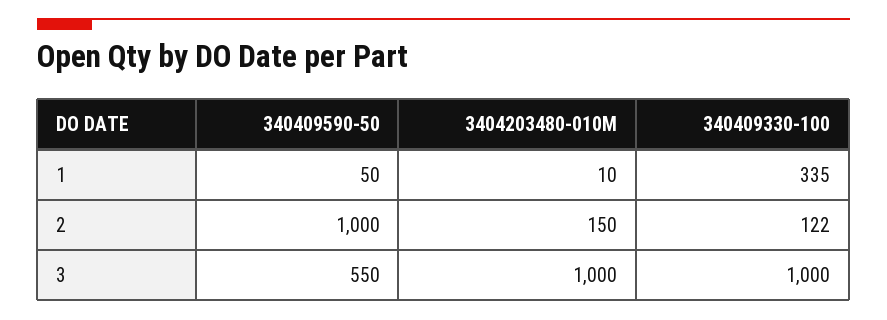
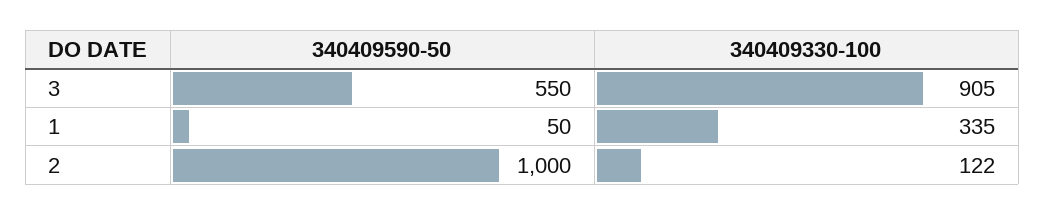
  {
    "340409590-50": {
      "1": 50,
      "2": 1000,
      "3": 550
    },
-   "3404203480-010M": {
-     "1": 10,
-     "2": 150,
-     "3": 1000
-   },
    "340409330-100": {
      "1": 335,
      "2": 122,
-     "3": 1000
+     "3": 905
    }
  }

